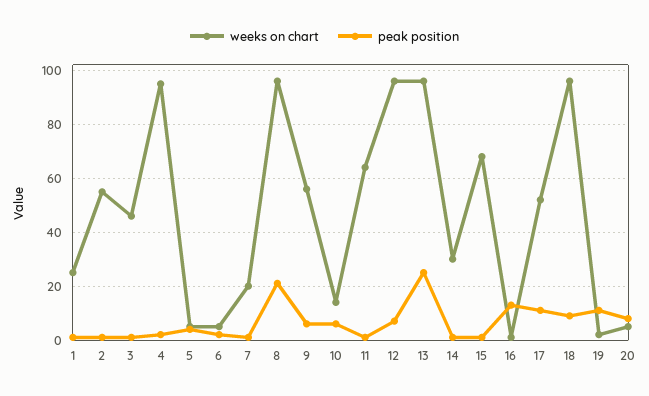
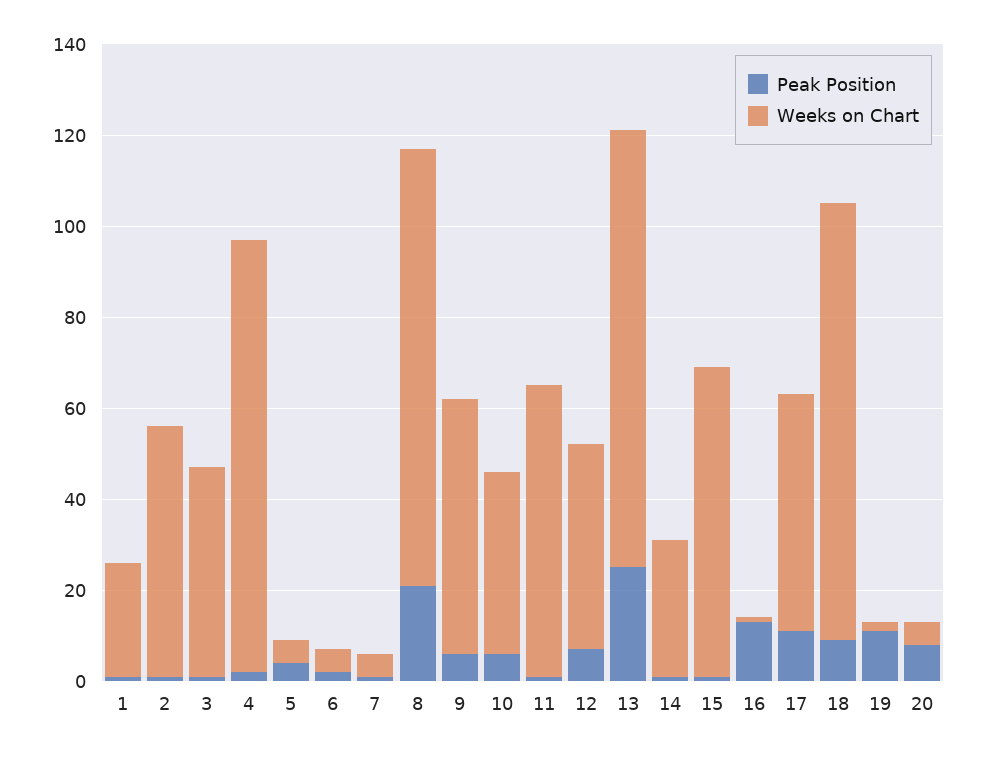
  {
    "weeks on chart": {
      "1": 25,
      "2": 55,
      "3": 45,
      "4": 95,
      "5": 5,
      "6": 5,
-     "7": 20,
+     "7": 5,
      "8": 95,
      "9": 55,
-     "10": 15,
+     "10": 40,
      "11": 65,
-     "12": 95,
+     "12": 45,
      "13": 95,
      "14": 30,
      "15": 70,
      "16": 0,
      "17": 50,
      "18": 95,
      "19": 0,
      "20": 5
    },
    "peak position": {
      "1": 0,
      "2": 0,
      "3": 0,
      "4": 0,
      "5": 5,
      "6": 0,
      "7": 0,
      "8": 20,
      "9": 5,
      "10": 5,
      "11": 0,
      "12": 5,
      "13": 25,
      "14": 0,
      "15": 0,
      "16": 15,
      "17": 10,
      "18": 10,
      "19": 10,
      "20": 10
    }
  }

